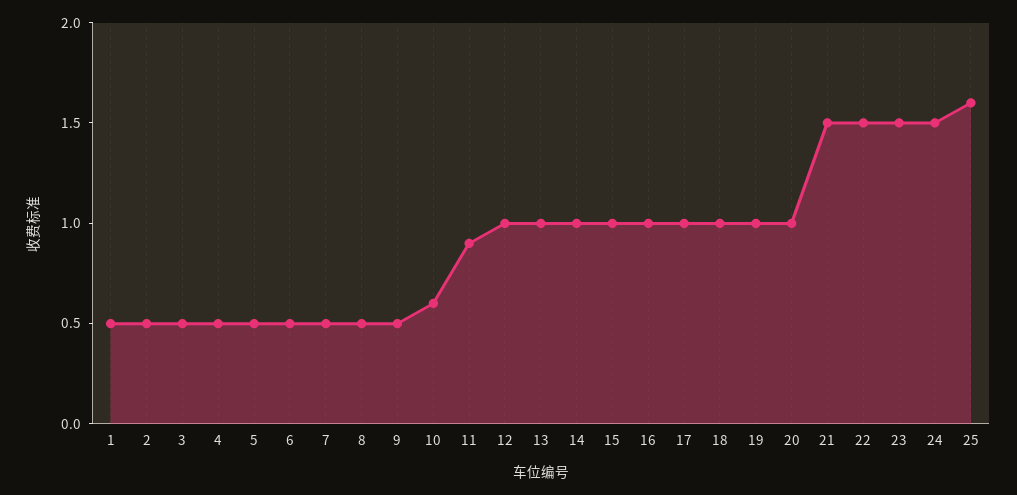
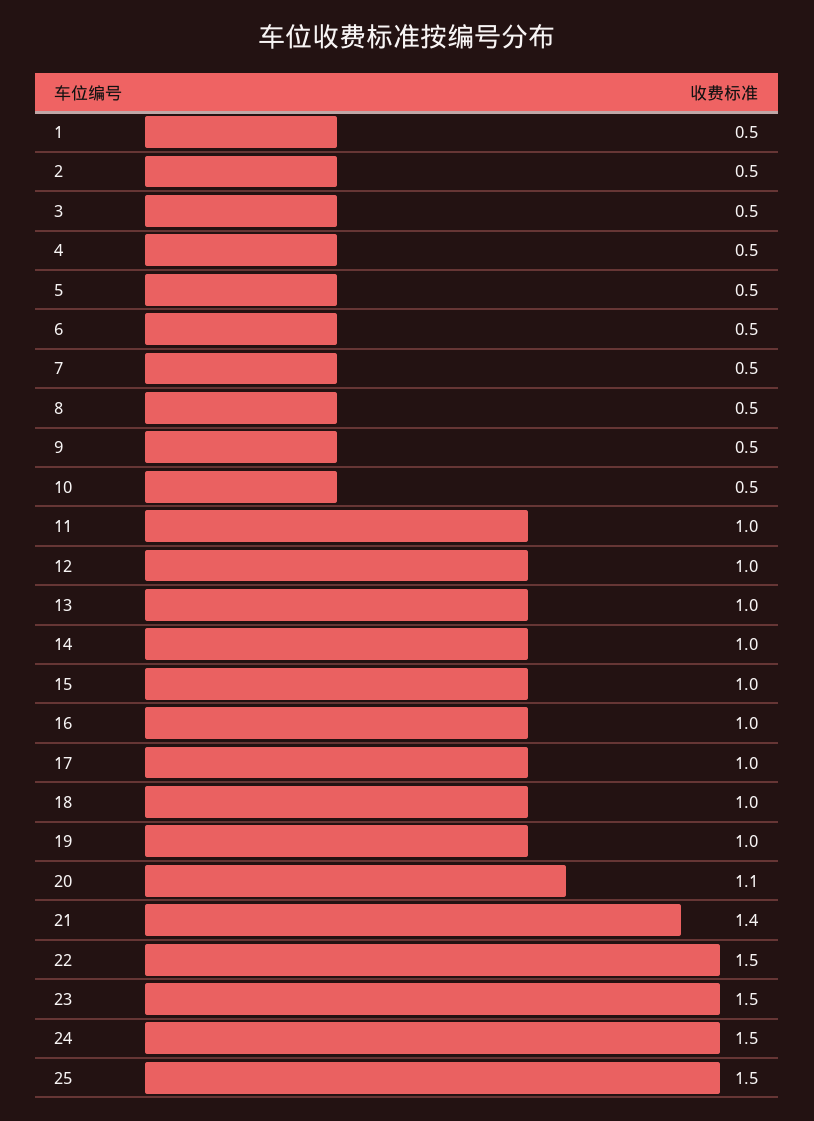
  {
    "1": 0.5,
    "2": 0.5,
    "3": 0.5,
    "4": 0.5,
    "5": 0.5,
    "6": 0.5,
    "7": 0.5,
    "8": 0.5,
    "9": 0.5,
-   "10": 0.6,
+   "10": 0.5,
-   "11": 0.9,
+   "11": 1,
    "12": 1,
    "13": 1,
    "14": 1,
    "15": 1,
    "16": 1,
    "17": 1,
    "18": 1,
    "19": 1,
-   "20": 1,
+   "20": 1.1,
-   "21": 1.5,
+   "21": 1.4,
    "22": 1.5,
    "23": 1.5,
    "24": 1.5,
-   "25": 1.6
+   "25": 1.5
  }

